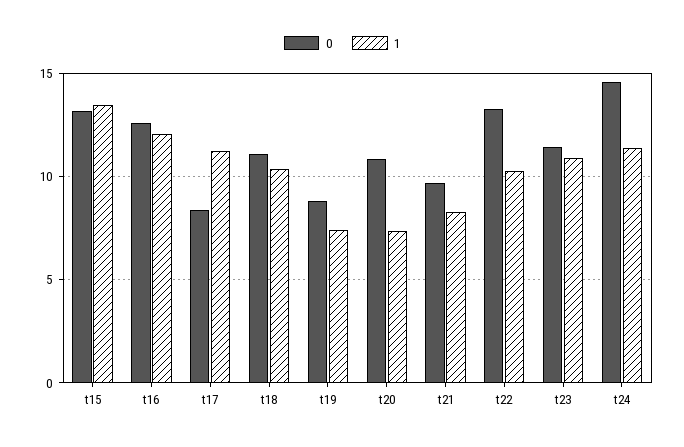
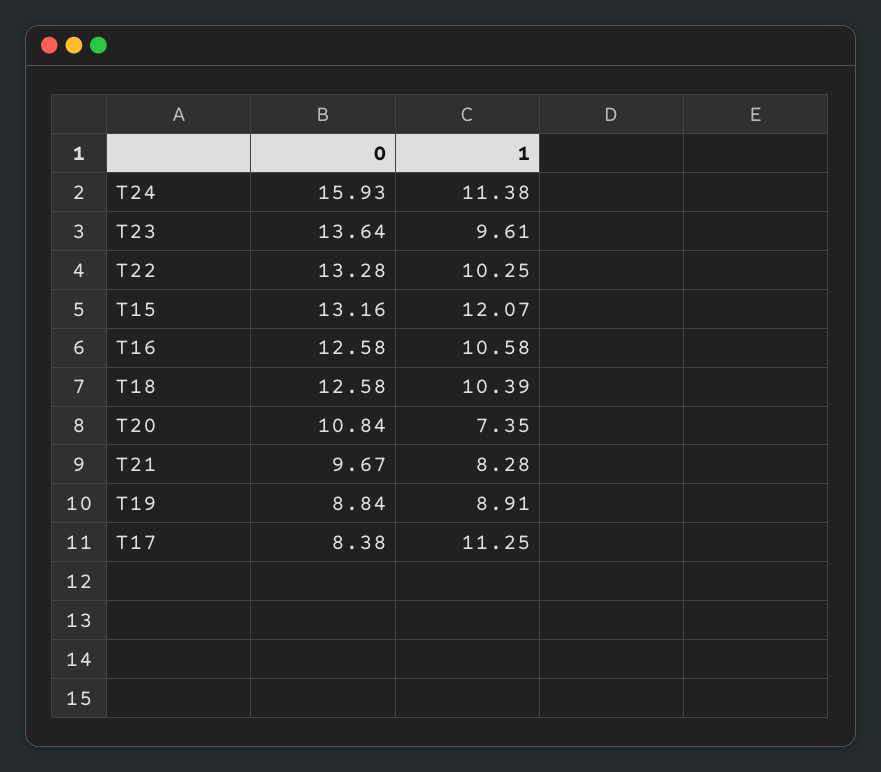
  {
    "0": {
      "t15": 13.16,
      "t16": 12.58,
      "t17": 8.38,
-     "t18": 11,
+     "t18": 12.58,
      "t19": 8.84,
      "t20": 10.84,
      "t21": 9.67,
      "t22": 13.28,
-     "t23": 11.5,
+     "t23": 13.64,
-     "t24": 14.5
+     "t24": 15.93
    },
    "1": {
-     "t15": 13.5,
+     "t15": 12.07,
-     "t16": 12,
+     "t16": 10.58,
      "t17": 11.25,
      "t18": 10.39,
-     "t19": 7.5,
+     "t19": 8.91,
      "t20": 7.35,
      "t21": 8.28,
      "t22": 10.25,
-     "t23": 11,
+     "t23": 9.61,
      "t24": 11.38
    }
  }

